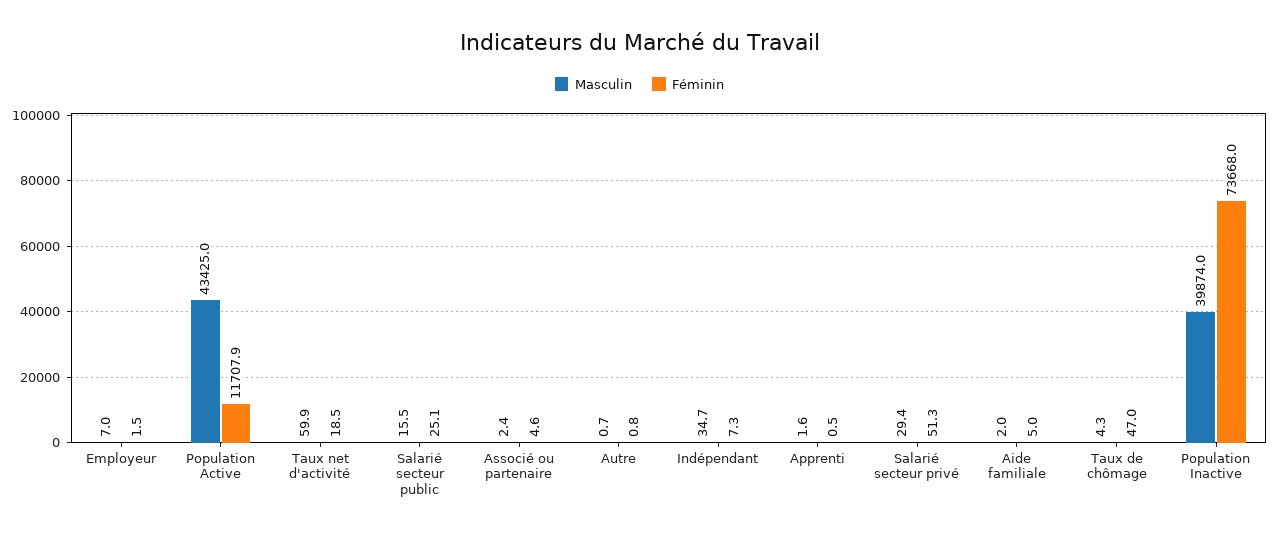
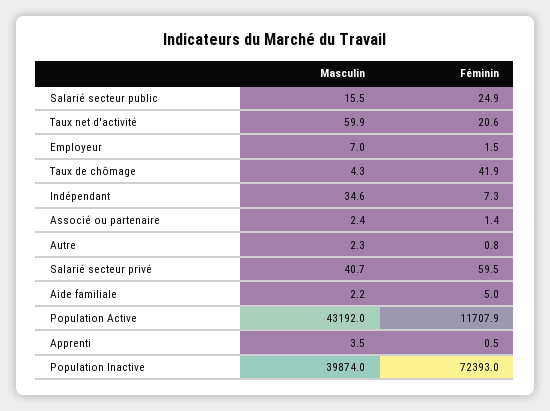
  {
    "Masculin": {
      "Employeur": 7,
-     "Population Active": 43425,
+     "Population Active": 43192,
      "Taux net d'activité": 59.9,
      "Salarié secteur public": 15.5,
      "Associé ou partenaire": 2.4,
-     "Autre": 0.7,
+     "Autre": 2.3,
-     "Indépendant": 34.7,
+     "Indépendant": 34.6,
-     "Apprenti": 1.6,
+     "Apprenti": 3.5,
-     "Salarié secteur privé": 29.4,
+     "Salarié secteur privé": 40.7,
-     "Aide familiale": 2,
+     "Aide familiale": 2.2,
      "Taux de chômage": 4.3,
      "Population Inactive": 39874
    },
    "Féminin": {
      "Employeur": 1.5,
      "Population Active": 11707.9,
-     "Taux net d'activité": 18.5,
+     "Taux net d'activité": 20.6,
-     "Salarié secteur public": 25.1,
+     "Salarié secteur public": 24.9,
-     "Associé ou partenaire": 4.6,
+     "Associé ou partenaire": 1.4,
      "Autre": 0.8,
      "Indépendant": 7.3,
      "Apprenti": 0.5,
-     "Salarié secteur privé": 51.3,
+     "Salarié secteur privé": 59.5,
      "Aide familiale": 5,
-     "Taux de chômage": 47,
+     "Taux de chômage": 41.9,
-     "Population Inactive": 73668
+     "Population Inactive": 72393
    }
  }

